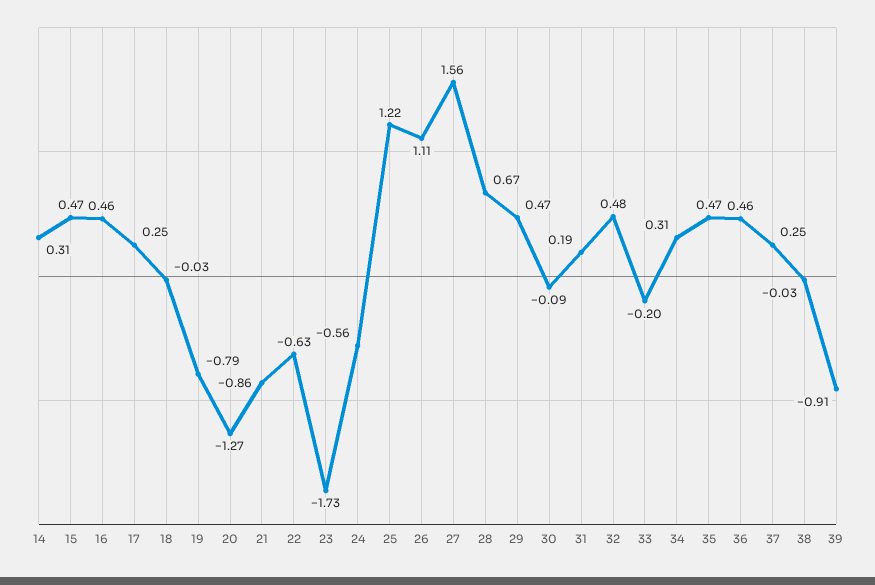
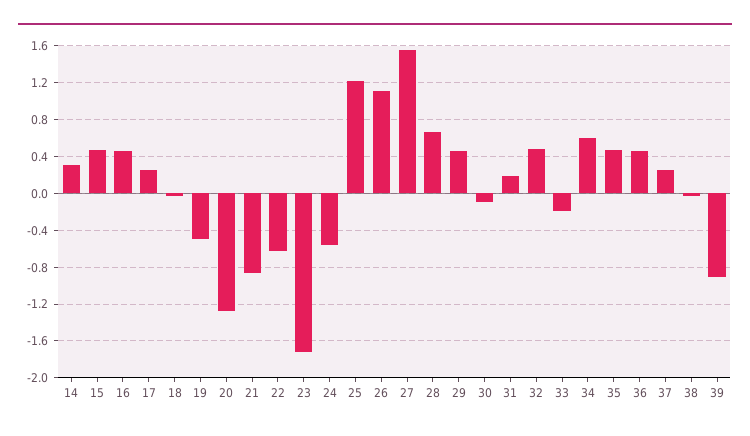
  {
    "14": 0.31,
    "15": 0.47,
    "16": 0.46,
    "17": 0.25,
    "18": -0.03,
-   "19": -0.79,
+   "19": -0.5,
    "20": -1.27,
    "21": -0.86,
    "22": -0.63,
    "23": -1.73,
    "24": -0.56,
    "25": 1.22,
    "26": 1.11,
    "27": 1.56,
    "28": 0.67,
    "29": 0.47,
    "30": -0.09,
    "31": 0.19,
    "32": 0.48,
    "33": -0.2,
-   "34": 0.31,
+   "34": 0.6,
    "35": 0.47,
    "36": 0.46,
    "37": 0.25,
    "38": -0.03,
    "39": -0.91
  }

